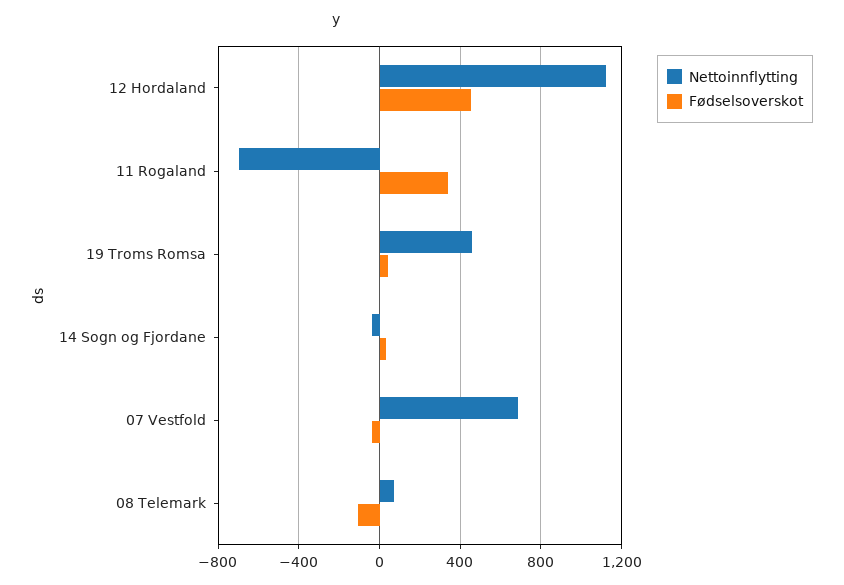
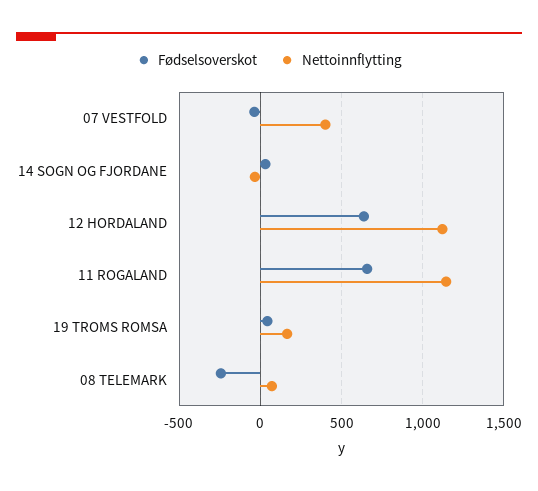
  {
    "Nettoinnflytting": {
      "12 Hordaland": 1100,
-     "11 Rogaland": -700,
+     "11 Rogaland": 1150,
-     "19 Troms Romsa": 450,
+     "19 Troms Romsa": 150,
      "14 Sogn og Fjordane": -50,
-     "07 Vestfold": 700,
+     "07 Vestfold": 400,
      "08 Telemark": 50
    },
    "Fødselsoverskot": {
-     "12 Hordaland": 450,
+     "12 Hordaland": 650,
-     "11 Rogaland": 350,
+     "11 Rogaland": 650,
      "19 Troms Romsa": 50,
      "14 Sogn og Fjordane": 50,
      "07 Vestfold": -50,
-     "08 Telemark": -100
+     "08 Telemark": -250
    }
  }

